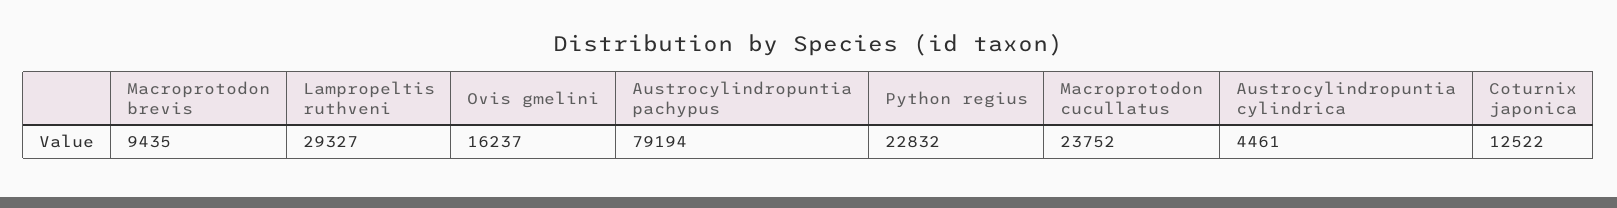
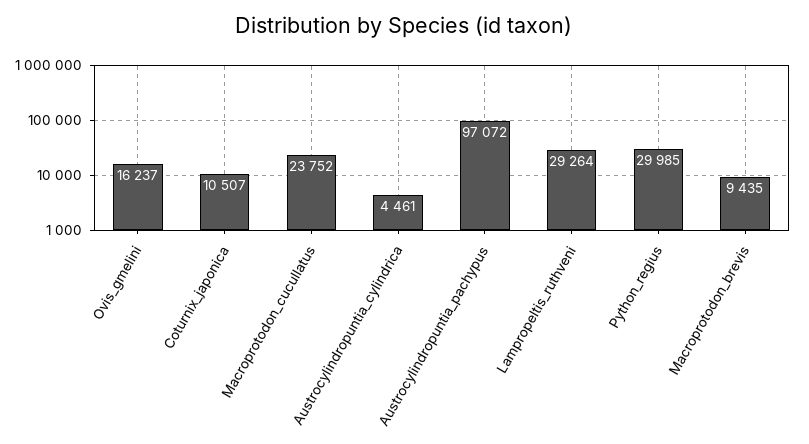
  {
    "Macroprotodon brevis": 9435,
-   "Lampropeltis ruthveni": 29327,
+   "Lampropeltis ruthveni": 29264,
    "Ovis gmelini": 16237,
-   "Austrocylindropuntia pachypus": 79194,
+   "Austrocylindropuntia pachypus": 97072,
-   "Python regius": 22832,
+   "Python regius": 29985,
    "Macroprotodon cucullatus": 23752,
    "Austrocylindropuntia cylindrica": 4461,
-   "Coturnix japonica": 12522
+   "Coturnix japonica": 10507
  }

